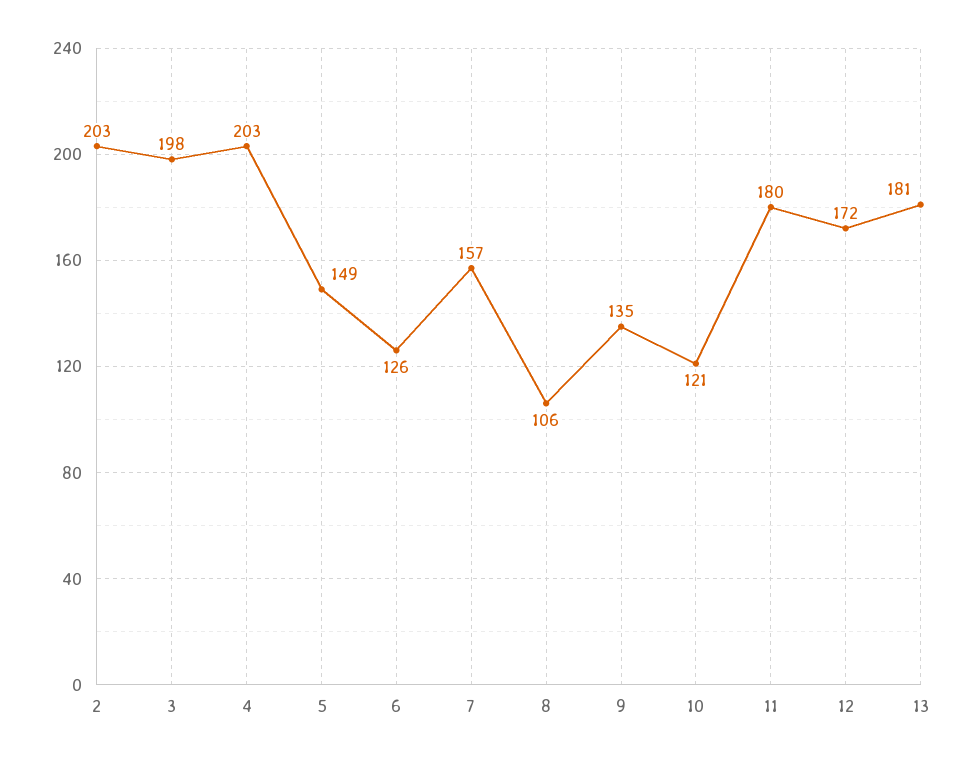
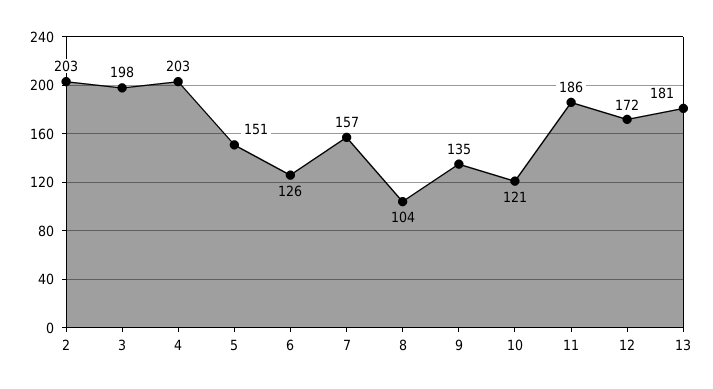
  {
    "2": 203,
    "3": 198,
    "4": 203,
-   "5": 149,
+   "5": 151,
    "6": 126,
    "7": 157,
-   "8": 106,
+   "8": 104,
    "9": 135,
    "10": 121,
-   "11": 180,
+   "11": 186,
    "12": 172,
    "13": 181
  }

